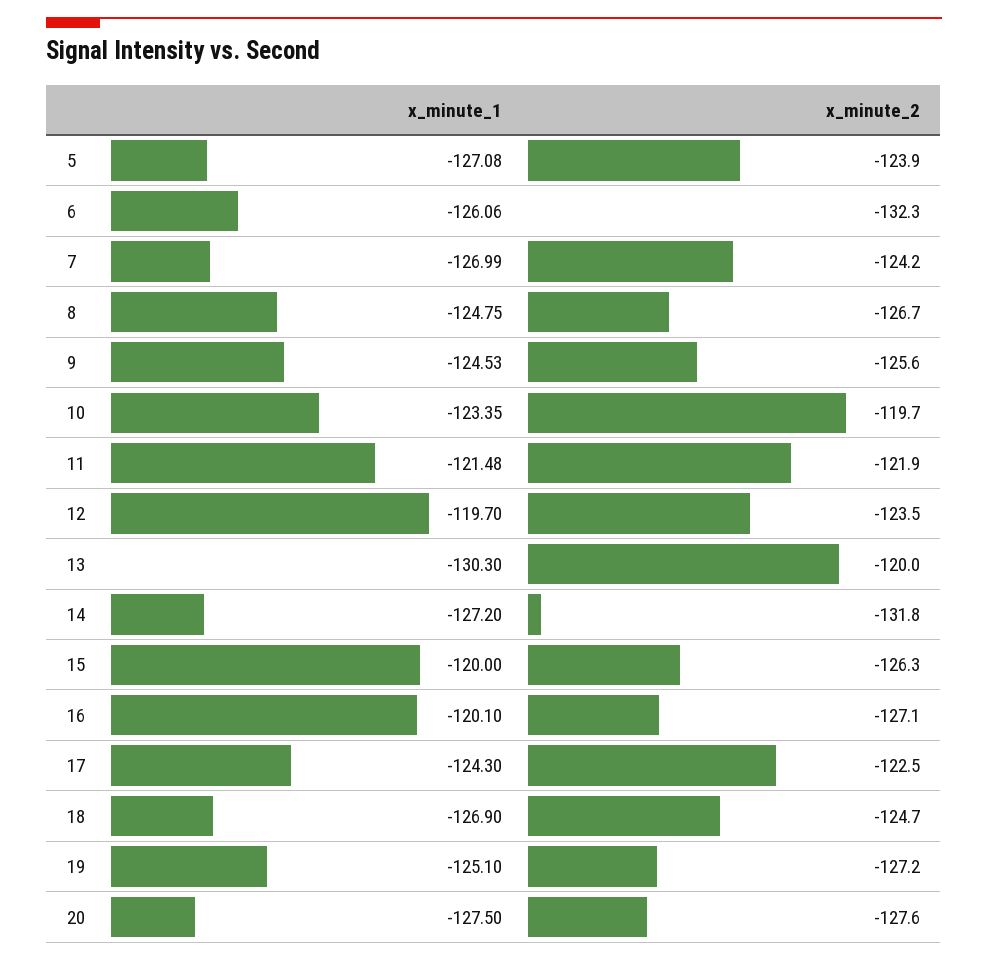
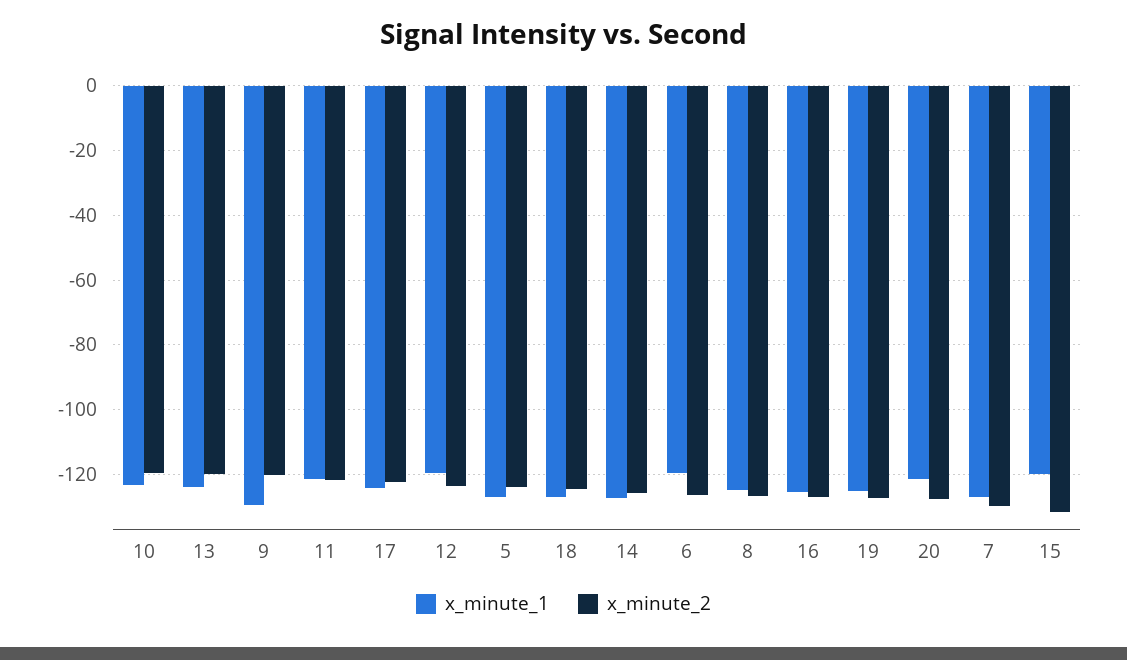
  {
    "x_minute_1": {
      "5": -127.08,
-     "6": -126.06,
+     "6": -120,
      "7": -126.99,
      "8": -124.75,
-     "9": -124.53,
+     "9": -130,
      "10": -123.35,
      "11": -121.48,
      "12": -119.7,
-     "13": -130.3,
+     "13": -124,
      "14": -127.2,
      "15": -120,
-     "16": -120.1,
+     "16": -126,
      "17": -124.3,
      "18": -126.9,
      "19": -125.1,
-     "20": -127.5
+     "20": -122
    },
    "x_minute_2": {
      "5": -123.9,
-     "6": -132.3,
+     "6": -126,
-     "7": -124.2,
+     "7": -130,
      "8": -126.7,
-     "9": -125.6,
+     "9": -120,
      "10": -119.7,
      "11": -121.9,
      "12": -123.5,
      "13": -120,
-     "14": -131.8,
+     "14": -126,
-     "15": -126.3,
+     "15": -132,
      "16": -127.1,
      "17": -122.5,
      "18": -124.7,
      "19": -127.2,
      "20": -127.6
    }
  }

